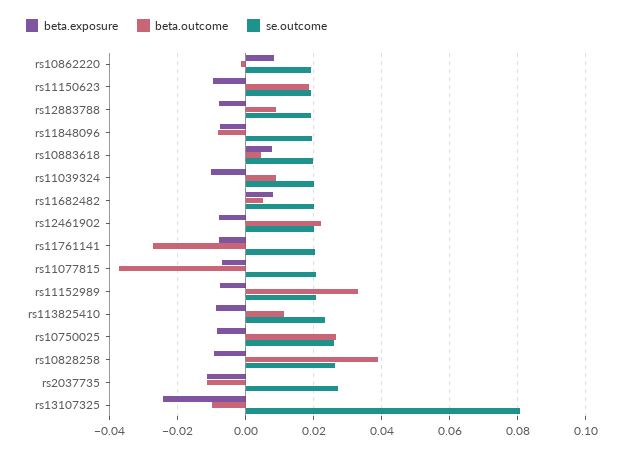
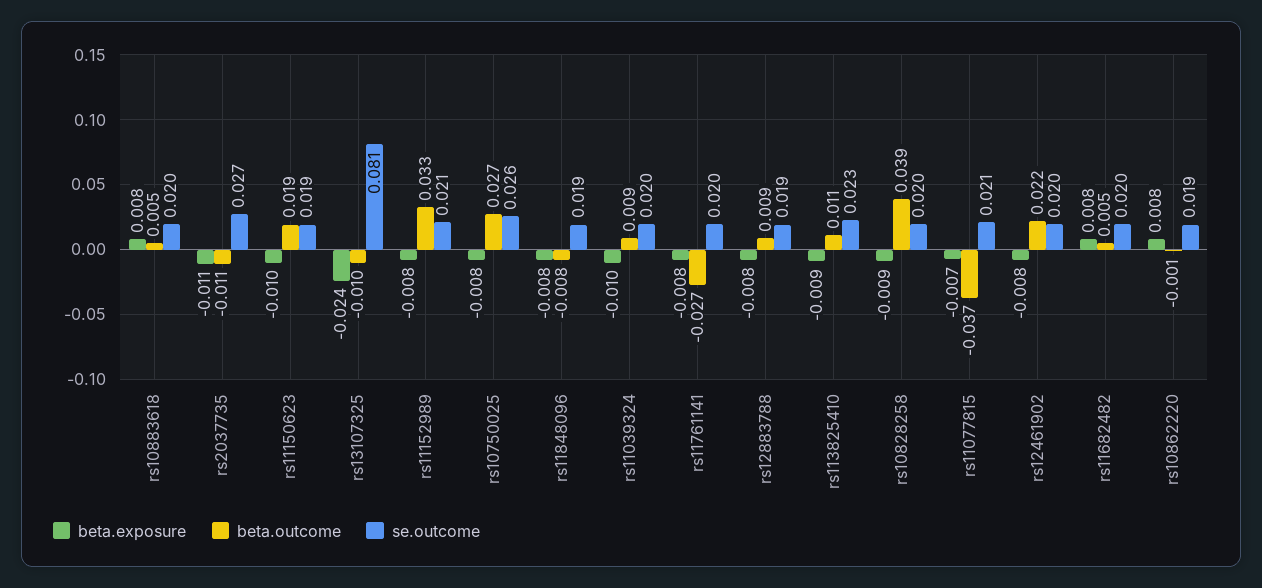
  {
    "beta.exposure": {
      "rs10862220": 0.008,
      "rs11150623": -0.01,
      "rs12883788": -0.008,
      "rs11848096": -0.008,
      "rs10883618": 0.008,
      "rs11039324": -0.01,
      "rs11682482": 0.008,
      "rs12461902": -0.008,
      "rs11761141": -0.008,
      "rs11077815": -0.007,
      "rs11152989": -0.008,
      "rs113825410": -0.009,
      "rs10750025": -0.008,
      "rs10828258": -0.009,
      "rs2037735": -0.011,
      "rs13107325": -0.024
    },
    "beta.outcome": {
      "rs10862220": -0.001,
      "rs11150623": 0.019,
      "rs12883788": 0.009,
      "rs11848096": -0.008,
      "rs10883618": 0.005,
      "rs11039324": 0.009,
      "rs11682482": 0.005,
      "rs12461902": 0.022,
      "rs11761141": -0.027,
      "rs11077815": -0.037,
      "rs11152989": 0.033,
      "rs113825410": 0.011,
      "rs10750025": 0.027,
      "rs10828258": 0.039,
      "rs2037735": -0.011,
      "rs13107325": -0.01
    },
    "se.outcome": {
      "rs10862220": 0.019,
      "rs11150623": 0.019,
      "rs12883788": 0.019,
      "rs11848096": 0.019,
      "rs10883618": 0.02,
      "rs11039324": 0.02,
      "rs11682482": 0.02,
      "rs12461902": 0.02,
      "rs11761141": 0.02,
      "rs11077815": 0.021,
      "rs11152989": 0.021,
      "rs113825410": 0.023,
      "rs10750025": 0.026,
-     "rs10828258": 0.026,
+     "rs10828258": 0.02,
      "rs2037735": 0.027,
      "rs13107325": 0.081
    }
  }

